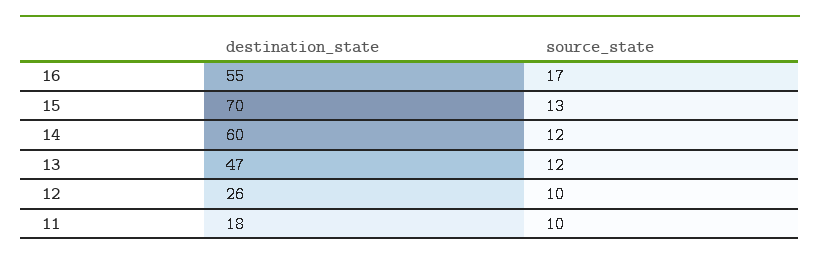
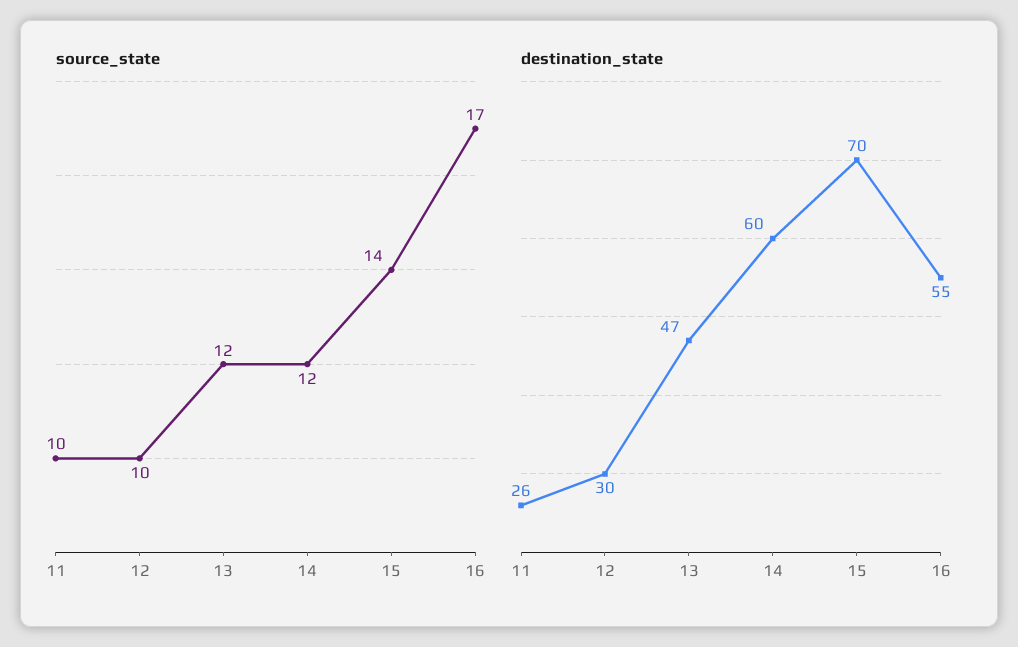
  {
    "destination_state": {
      "16": 55,
      "15": 70,
      "14": 60,
      "13": 47,
-     "12": 26,
+     "12": 30,
-     "11": 18
+     "11": 26
    },
    "source_state": {
      "16": 17,
-     "15": 13,
+     "15": 14,
      "14": 12,
      "13": 12,
      "12": 10,
      "11": 10
    }
  }

